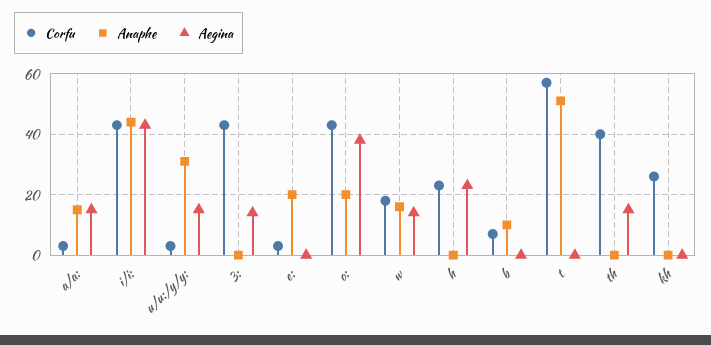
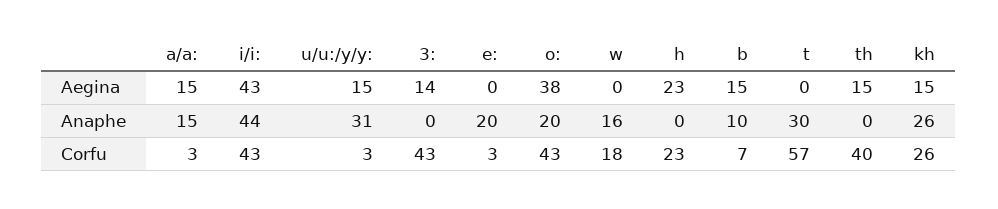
  {
    "Corfu": {
      "a/a:": 3,
      "i/i:": 43,
      "u/u:/y/y:": 3,
      "3:": 43,
      "e:": 3,
      "o:": 43,
      "w": 18,
      "h": 23,
      "b": 7,
      "t": 57,
      "th": 40,
      "kh": 26
    },
    "Anaphe": {
      "a/a:": 15,
      "i/i:": 44,
      "u/u:/y/y:": 31,
      "3:": 0,
      "e:": 20,
      "o:": 20,
      "w": 16,
      "h": 0,
      "b": 10,
-     "t": 50,
+     "t": 30,
      "th": 0,
-     "kh": 0
+     "kh": 26
    },
    "Aegina": {
      "a/a:": 15,
      "i/i:": 43,
      "u/u:/y/y:": 15,
      "3:": 14,
      "e:": 0,
      "o:": 38,
-     "w": 15,
+     "w": 0,
      "h": 23,
-     "b": 0,
+     "b": 15,
      "t": 0,
      "th": 15,
-     "kh": 0
+     "kh": 15
    }
  }

